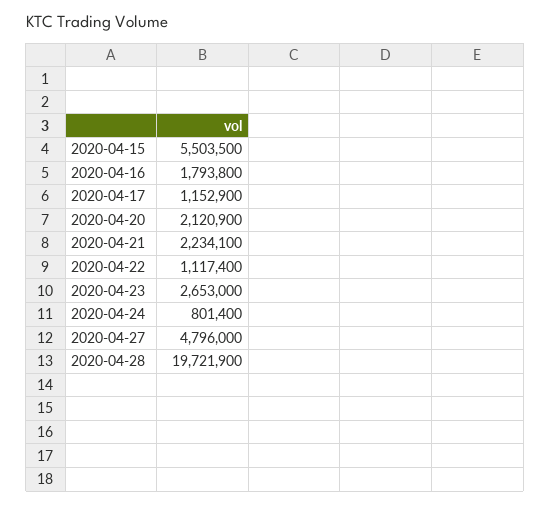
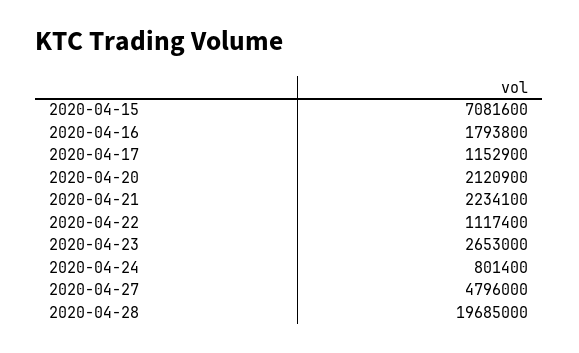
  {
-   "2020-04-15": 5503500,
+   "2020-04-15": 7081600,
    "2020-04-16": 1793800,
    "2020-04-17": 1152900,
    "2020-04-20": 2120900,
    "2020-04-21": 2234100,
    "2020-04-22": 1117400,
    "2020-04-23": 2653000,
    "2020-04-24": 801400,
    "2020-04-27": 4796000,
-   "2020-04-28": 19721900
+   "2020-04-28": 19685000
  }

